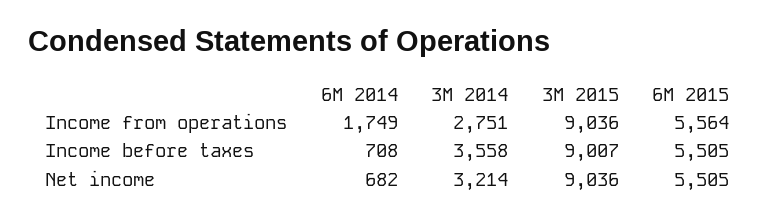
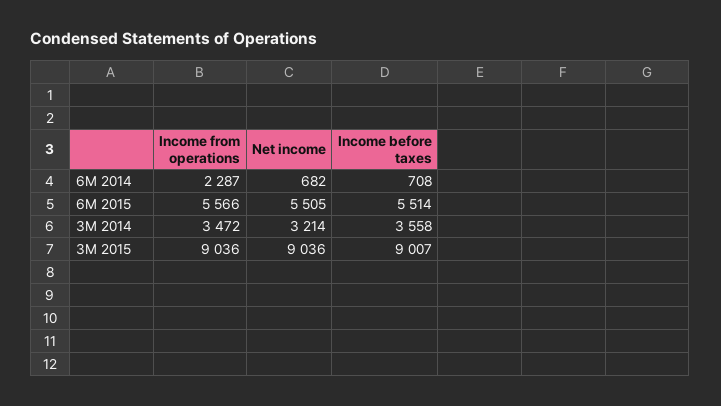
  {
    "6M 2014": {
-     "Income from operations": 1749,
+     "Income from operations": 2287,
      "Income before taxes": 708,
      "Net income": 682
    },
    "3M 2014": {
-     "Income from operations": 2751,
+     "Income from operations": 3472,
      "Income before taxes": 3558,
      "Net income": 3214
    },
    "3M 2015": {
      "Income from operations": 9036,
      "Income before taxes": 9007,
      "Net income": 9036
    },
    "6M 2015": {
-     "Income from operations": 5564,
+     "Income from operations": 5566,
-     "Income before taxes": 5505,
+     "Income before taxes": 5514,
      "Net income": 5505
    }
  }

